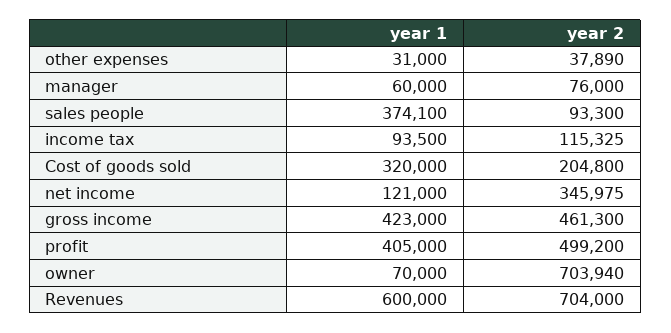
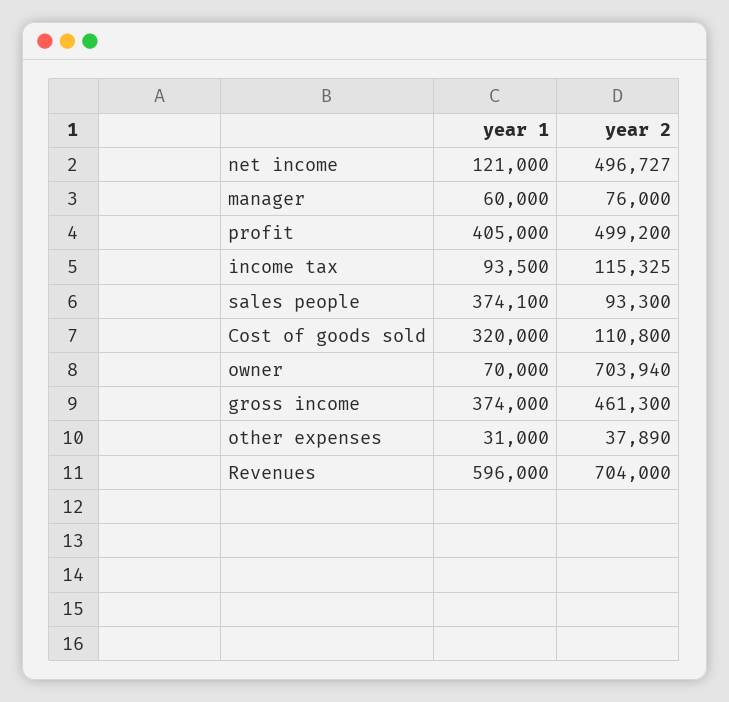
  {
    "year 1": {
      "other expenses": 31000,
      "manager": 60000,
      "sales people": 374100,
      "income tax": 93500,
      "Cost of goods sold": 320000,
      "net income": 121000,
-     "gross income": 423000,
+     "gross income": 374000,
      "profit": 405000,
      "owner": 70000,
-     "Revenues": 600000
+     "Revenues": 596000
    },
    "year 2": {
      "other expenses": 37890,
      "manager": 76000,
      "sales people": 93300,
      "income tax": 115325,
-     "Cost of goods sold": 204800,
+     "Cost of goods sold": 110800,
-     "net income": 345975,
+     "net income": 496727,
      "gross income": 461300,
      "profit": 499200,
      "owner": 703940,
      "Revenues": 704000
    }
  }

